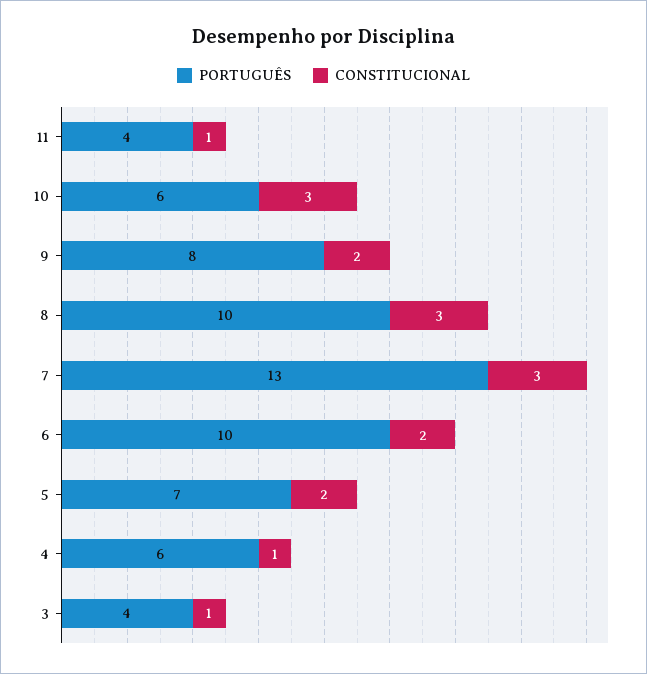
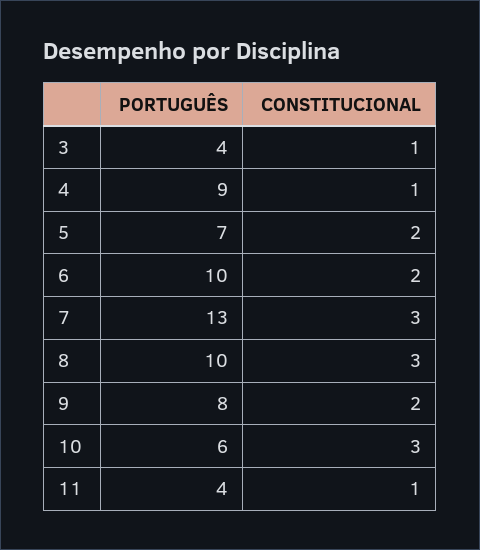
  {
    "PORTUGUÊS": {
      "11": 4,
      "10": 6,
      "9": 8,
      "8": 10,
      "7": 13,
      "6": 10,
      "5": 7,
-     "4": 6,
+     "4": 9,
      "3": 4
    },
    "CONSTITUCIONAL": {
      "11": 1,
      "10": 3,
      "9": 2,
      "8": 3,
      "7": 3,
      "6": 2,
      "5": 2,
      "4": 1,
      "3": 1
    }
  }

